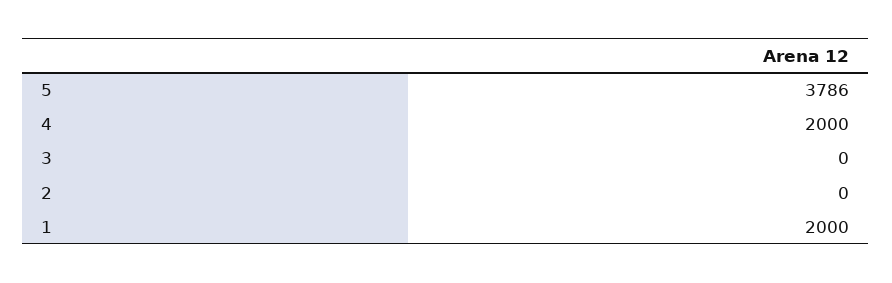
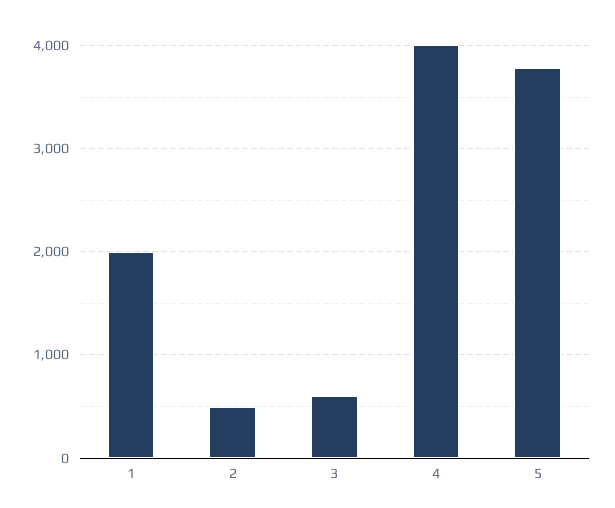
  {
    "5": 3786,
-   "4": 2000,
+   "4": 4000,
-   "3": 0,
+   "3": 600,
-   "2": 0,
+   "2": 500,
    "1": 2000
  }

